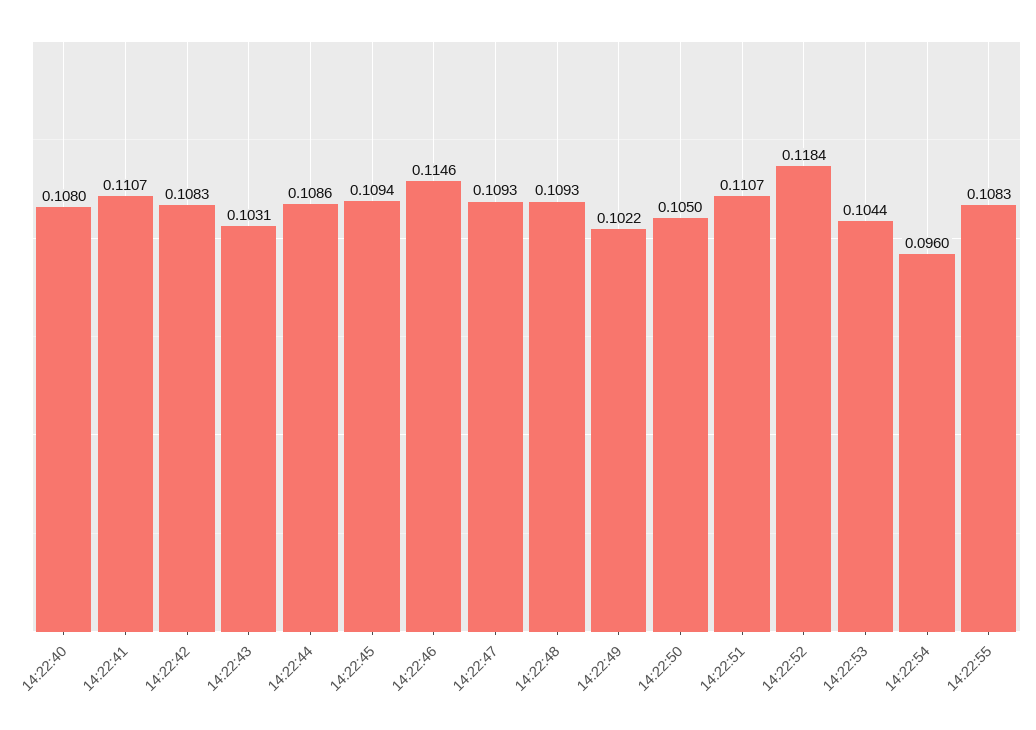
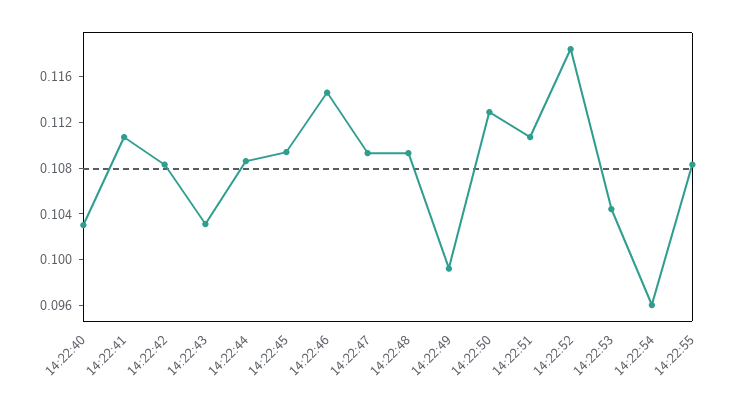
  {
-   "14:22:40": 0.108,
+   "14:22:40": 0.103,
    "14:22:41": 0.1107,
    "14:22:42": 0.1083,
    "14:22:43": 0.1031,
    "14:22:44": 0.1086,
    "14:22:45": 0.1094,
    "14:22:46": 0.1146,
    "14:22:47": 0.1093,
    "14:22:48": 0.1093,
-   "14:22:49": 0.1022,
+   "14:22:49": 0.099,
-   "14:22:50": 0.105,
+   "14:22:50": 0.113,
    "14:22:51": 0.1107,
    "14:22:52": 0.1184,
    "14:22:53": 0.1044,
    "14:22:54": 0.096,
    "14:22:55": 0.1083
  }

